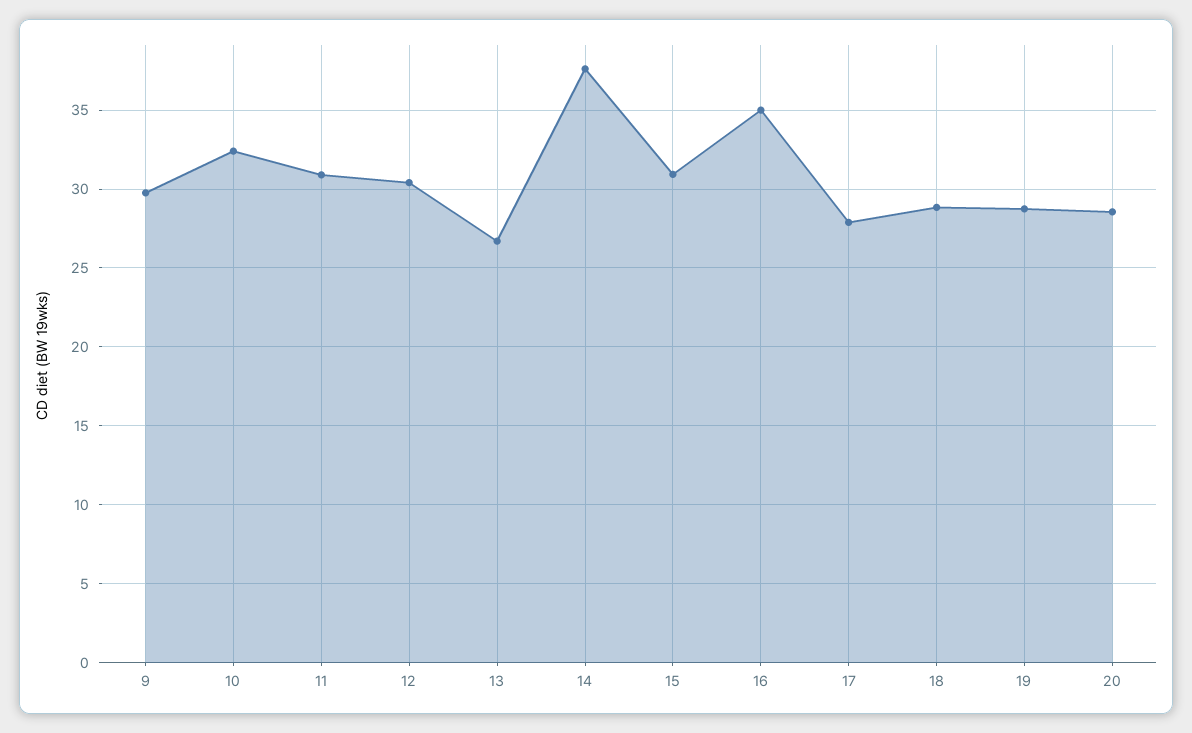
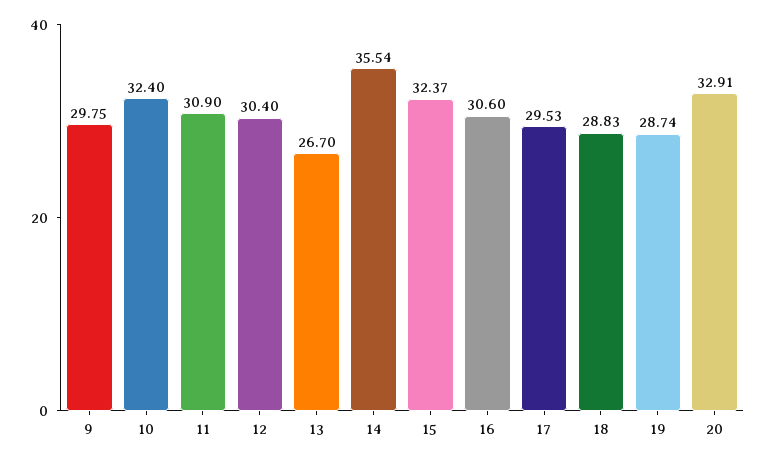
  {
    "9": 29.75,
    "10": 32.4,
    "11": 30.9,
    "12": 30.4,
    "13": 26.7,
-   "14": 37.5,
+   "14": 35.54,
-   "15": 31,
+   "15": 32.37,
-   "16": 35,
+   "16": 30.6,
-   "17": 28,
+   "17": 29.53,
    "18": 28.83,
    "19": 28.74,
-   "20": 28.5
+   "20": 32.91
  }

